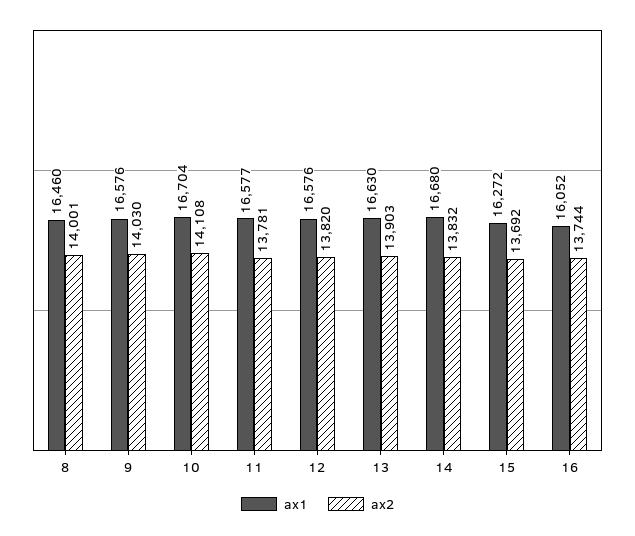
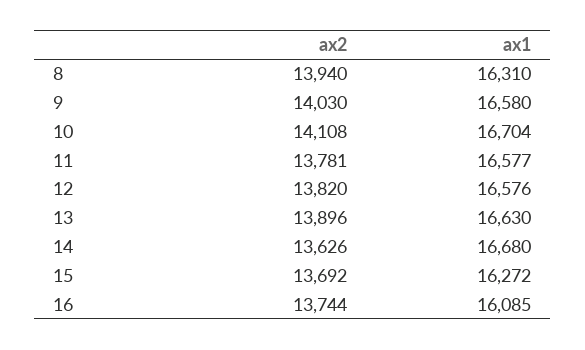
  {
    "ax1": {
-     "8": 16460,
+     "8": 16310,
-     "9": 16576,
+     "9": 16580,
      "10": 16704,
      "11": 16577,
      "12": 16576,
      "13": 16630,
      "14": 16680,
      "15": 16272,
-     "16": 16052
+     "16": 16085
    },
    "ax2": {
-     "8": 14001,
+     "8": 13940,
      "9": 14030,
      "10": 14108,
      "11": 13781,
      "12": 13820,
-     "13": 13903,
+     "13": 13896,
-     "14": 13832,
+     "14": 13626,
      "15": 13692,
      "16": 13744
    }
  }

